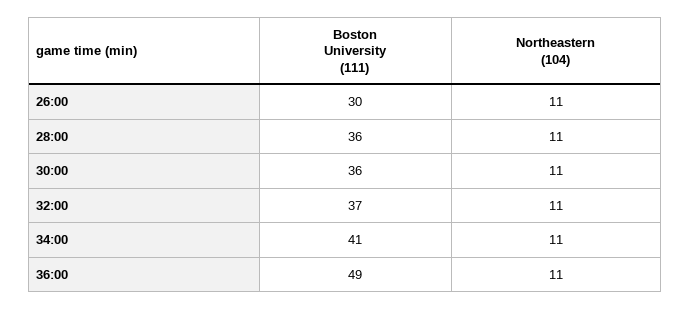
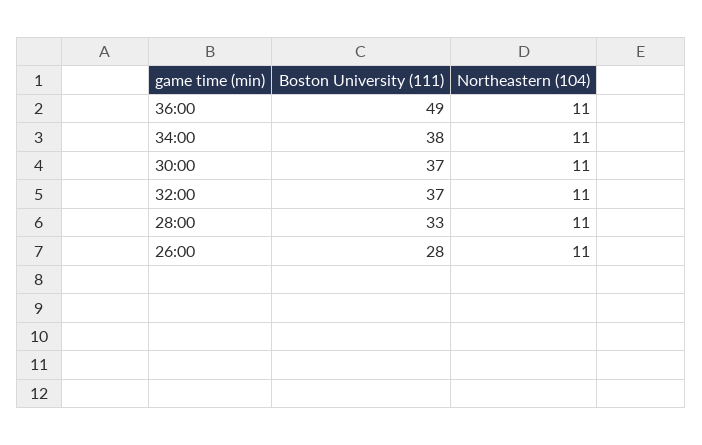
  {
    "Boston University (111)": {
-     "26:00": 30,
+     "26:00": 28,
-     "28:00": 36,
+     "28:00": 33,
-     "30:00": 36,
+     "30:00": 37,
      "32:00": 37,
-     "34:00": 41,
+     "34:00": 38,
      "36:00": 49
    },
    "Northeastern (104)": {
      "26:00": 11,
      "28:00": 11,
      "30:00": 11,
      "32:00": 11,
      "34:00": 11,
      "36:00": 11
    }
  }

